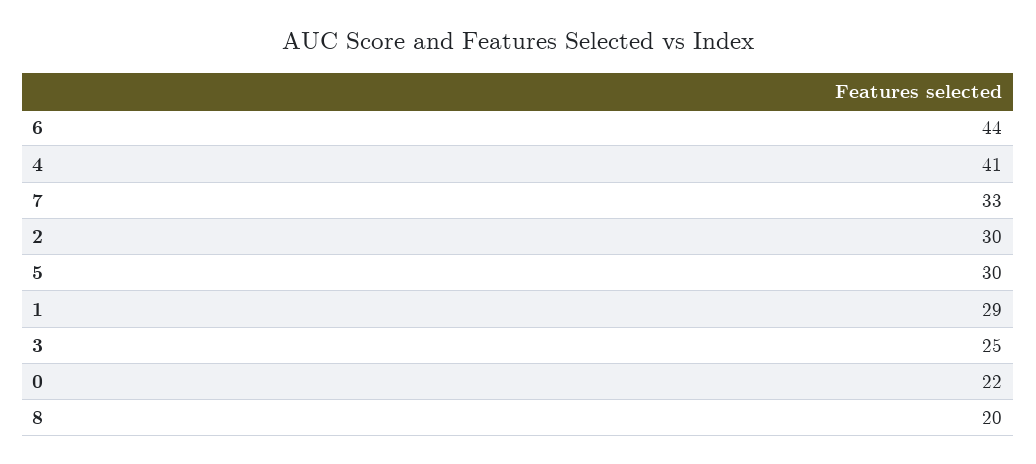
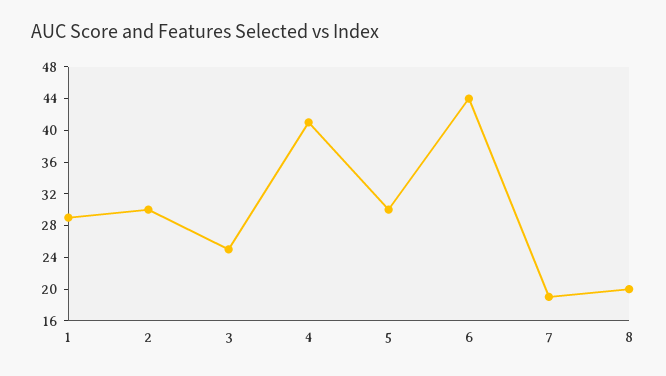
  {
    "6": 44,
    "4": 41,
-   "7": 33,
+   "7": 20,
    "2": 30,
    "5": 30,
    "1": 29,
    "3": 25,
-   "0": 22,
    "8": 20
  }

